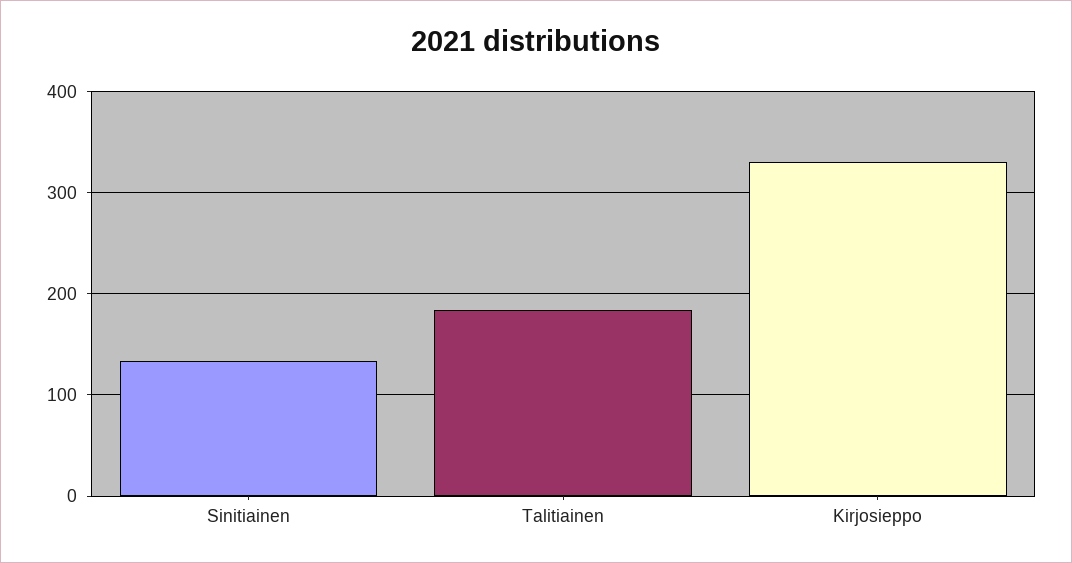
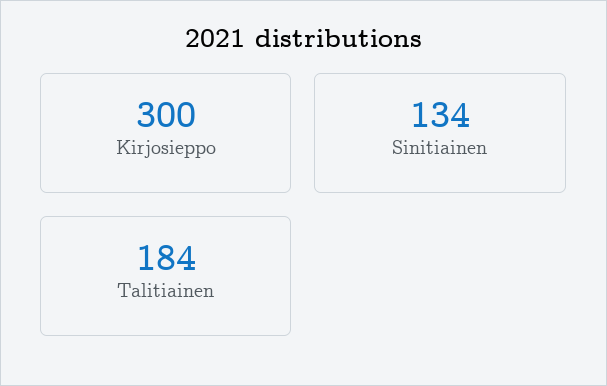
  {
    "Sinitiainen": 134,
    "Talitiainen": 184,
-   "Kirjosieppo": 330
+   "Kirjosieppo": 300
  }

